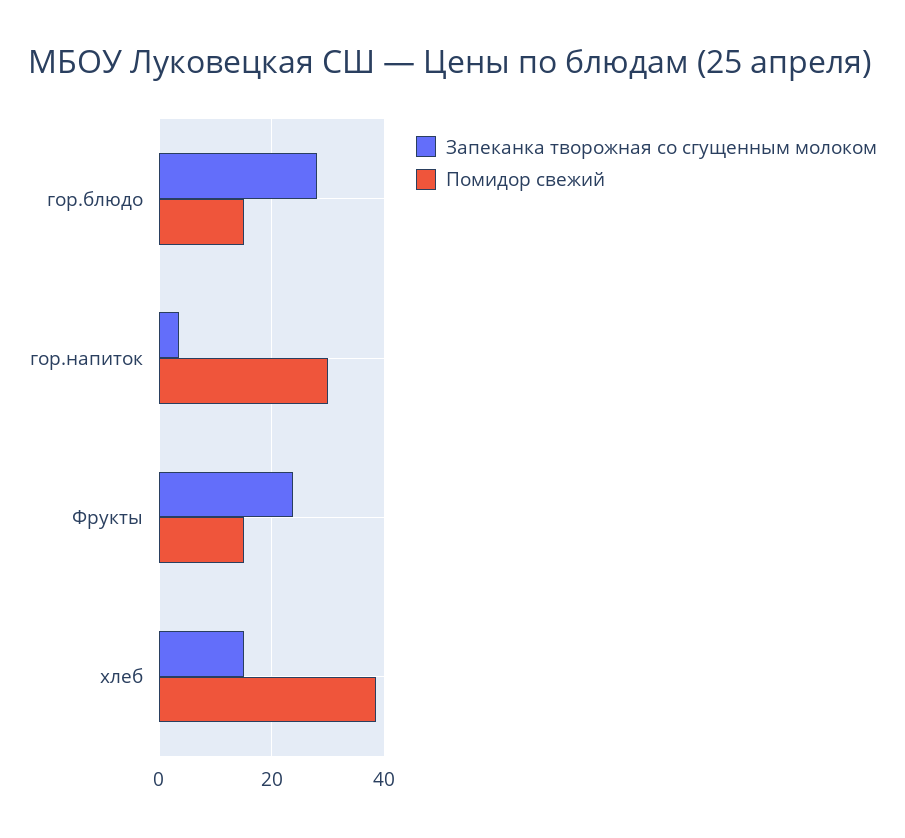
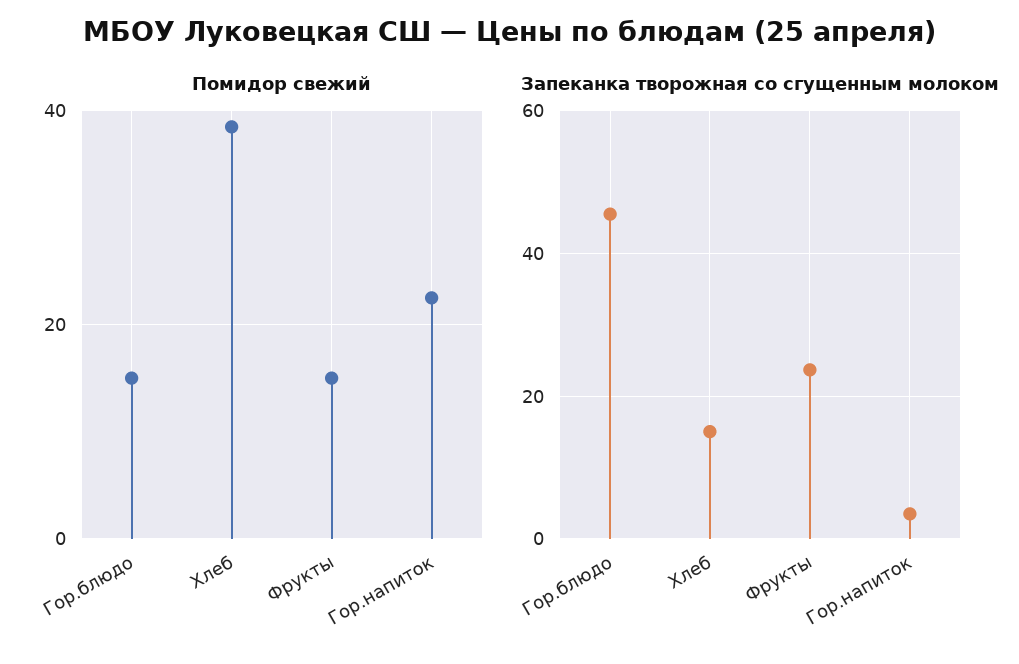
  {
    "Запеканка творожная со сгущенным молоком": {
-     "гор.блюдо": 28,
+     "гор.блюдо": 46,
      "гор.напиток": 4,
      "Фрукты": 24,
      "хлеб": 16
    },
    "Помидор свежий": {
      "гор.блюдо": 16,
-     "гор.напиток": 30,
+     "гор.напиток": 22,
      "Фрукты": 16,
      "хлеб": 38
    }
  }

